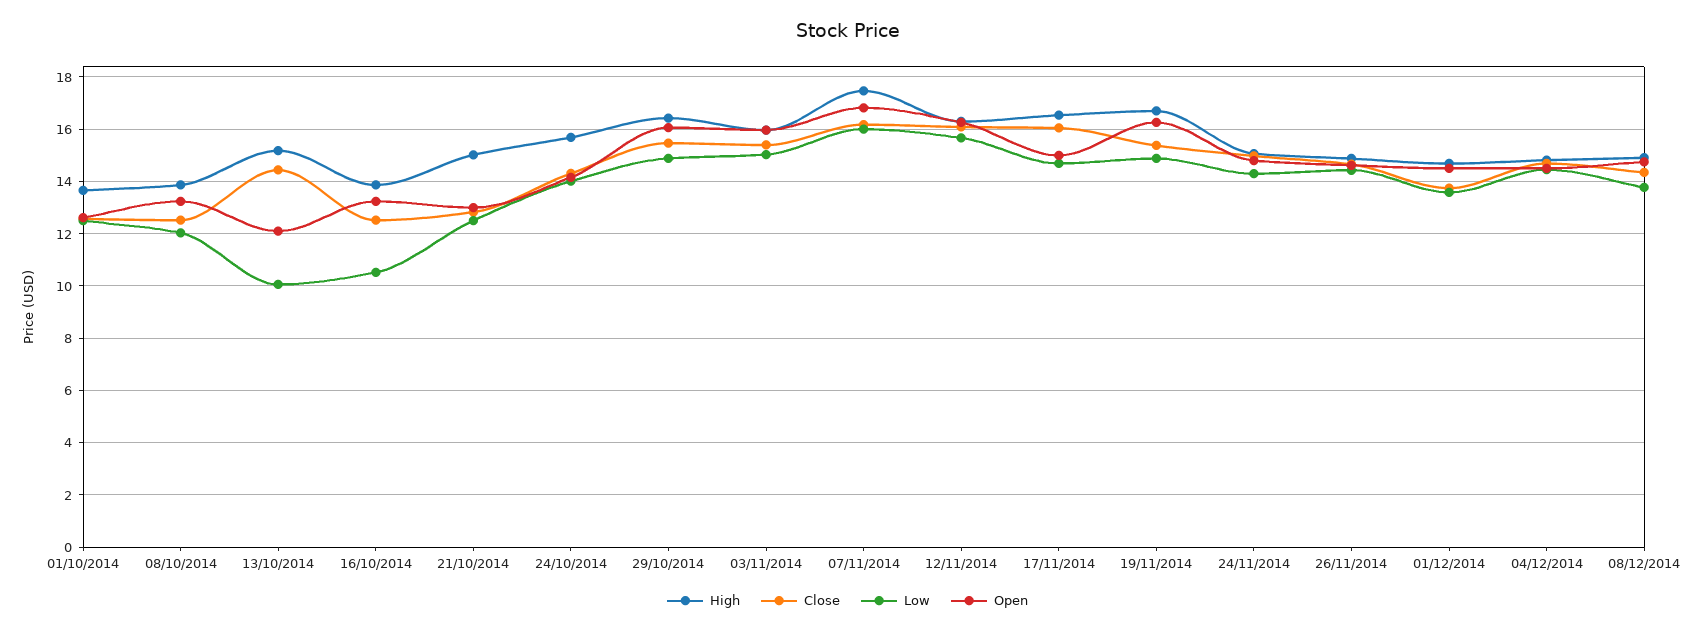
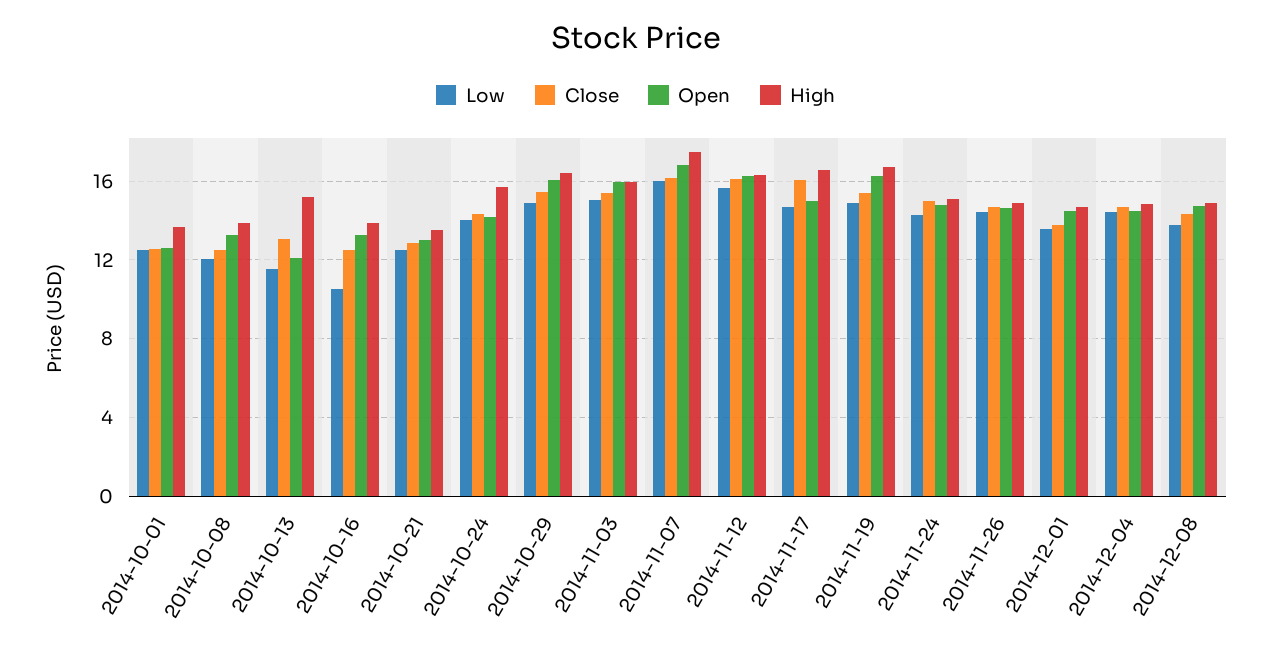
  {
    "High": {
      "01/10/2014": 13.75,
      "08/10/2014": 13.75,
      "13/10/2014": 15.25,
      "16/10/2014": 13.75,
-     "21/10/2014": 15,
+     "21/10/2014": 13.5,
      "24/10/2014": 15.75,
      "29/10/2014": 16.5,
      "03/11/2014": 16,
      "07/11/2014": 17.5,
      "12/11/2014": 16.25,
      "17/11/2014": 16.5,
      "19/11/2014": 16.75,
      "24/11/2014": 15,
      "26/11/2014": 15,
      "01/12/2014": 14.75,
      "04/12/2014": 14.75,
      "08/12/2014": 15
    },
    "Close": {
      "01/10/2014": 12.5,
      "08/10/2014": 12.5,
-     "13/10/2014": 14.5,
+     "13/10/2014": 13,
      "16/10/2014": 12.5,
      "21/10/2014": 12.75,
      "24/10/2014": 14.25,
      "29/10/2014": 15.5,
      "03/11/2014": 15.5,
      "07/11/2014": 16.25,
      "12/11/2014": 16,
      "17/11/2014": 16,
      "19/11/2014": 15.5,
      "24/11/2014": 15,
      "26/11/2014": 14.75,
      "01/12/2014": 13.75,
      "04/12/2014": 14.75,
      "08/12/2014": 14.25
    },
    "Low": {
      "01/10/2014": 12.5,
      "08/10/2014": 12,
-     "13/10/2014": 10,
+     "13/10/2014": 11.5,
      "16/10/2014": 10.5,
      "21/10/2014": 12.5,
      "24/10/2014": 14,
      "29/10/2014": 15,
      "03/11/2014": 15,
      "07/11/2014": 16,
      "12/11/2014": 15.75,
      "17/11/2014": 14.75,
      "19/11/2014": 15,
      "24/11/2014": 14.25,
      "26/11/2014": 14.5,
      "01/12/2014": 13.5,
      "04/12/2014": 14.5,
      "08/12/2014": 13.75
    },
    "Open": {
      "01/10/2014": 12.5,
      "08/10/2014": 13.25,
      "13/10/2014": 12,
      "16/10/2014": 13.25,
      "21/10/2014": 13,
      "24/10/2014": 14.25,
      "29/10/2014": 16,
      "03/11/2014": 16,
      "07/11/2014": 16.75,
      "12/11/2014": 16.25,
      "17/11/2014": 15,
      "19/11/2014": 16.25,
      "24/11/2014": 14.75,
      "26/11/2014": 14.5,
      "01/12/2014": 14.5,
      "04/12/2014": 14.5,
      "08/12/2014": 14.75
    }
  }

